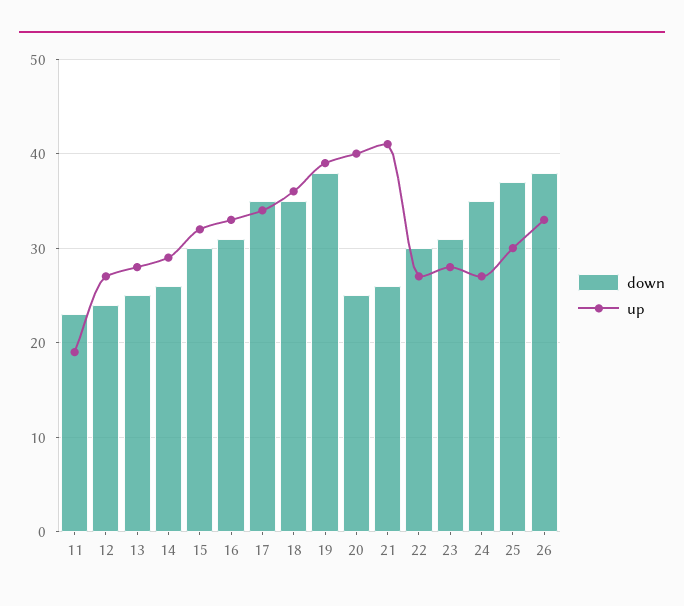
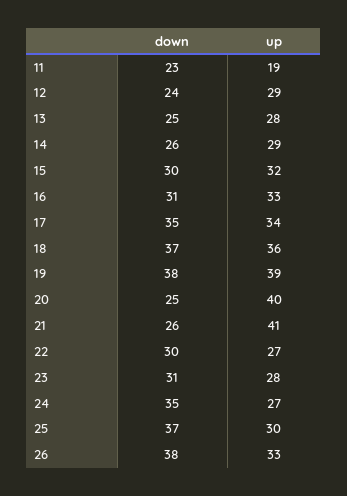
  {
    "down": {
      "11": 23,
      "12": 24,
      "13": 25,
      "14": 26,
      "15": 30,
      "16": 31,
      "17": 35,
-     "18": 35,
+     "18": 37,
      "19": 38,
      "20": 25,
      "21": 26,
      "22": 30,
      "23": 31,
      "24": 35,
      "25": 37,
      "26": 38
    },
    "up": {
      "11": 19,
-     "12": 27,
+     "12": 29,
      "13": 28,
      "14": 29,
      "15": 32,
      "16": 33,
      "17": 34,
      "18": 36,
      "19": 39,
      "20": 40,
      "21": 41,
      "22": 27,
      "23": 28,
      "24": 27,
      "25": 30,
      "26": 33
    }
  }

